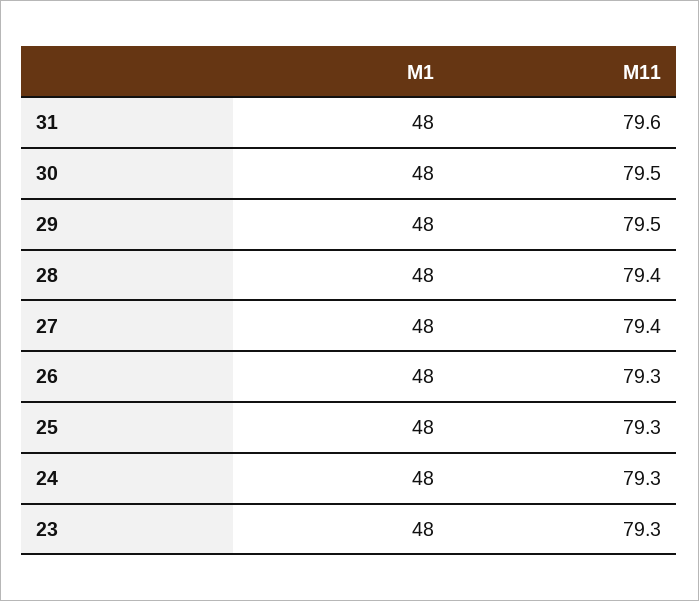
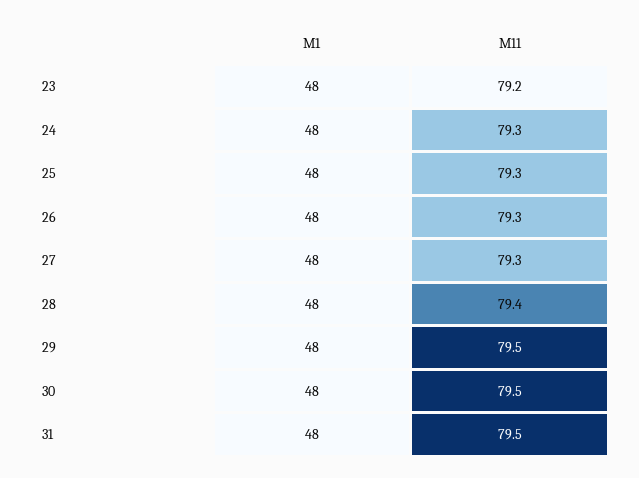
  {
    "M1": {
      "31": 48,
      "30": 48,
      "29": 48,
      "28": 48,
      "27": 48,
      "26": 48,
      "25": 48,
      "24": 48,
      "23": 48
    },
    "M11": {
-     "31": 79.6,
+     "31": 79.5,
      "30": 79.5,
      "29": 79.5,
      "28": 79.4,
-     "27": 79.4,
+     "27": 79.3,
      "26": 79.3,
      "25": 79.3,
      "24": 79.3,
-     "23": 79.3
+     "23": 79.2
    }
  }

